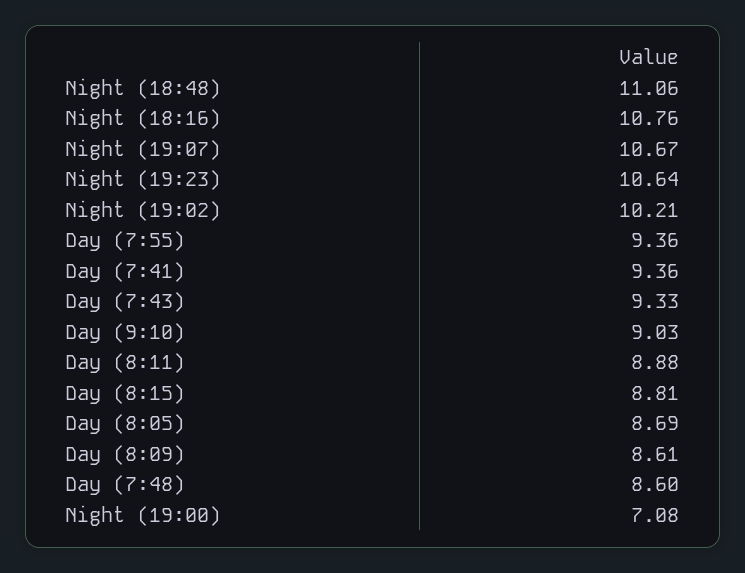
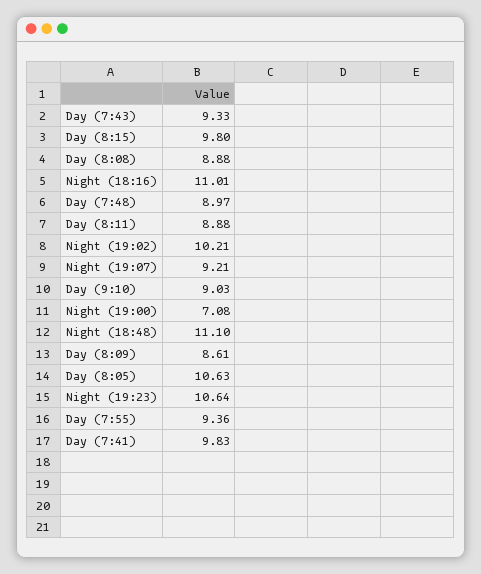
  {
-   "Night (18:48)": 11.06,
+   "Night (18:48)": 11.1,
-   "Night (18:16)": 10.76,
+   "Night (18:16)": 11.01,
-   "Night (19:07)": 10.67,
+   "Night (19:07)": 9.21,
    "Night (19:23)": 10.64,
    "Night (19:02)": 10.21,
    "Day (7:55)": 9.36,
-   "Day (7:41)": 9.36,
+   "Day (7:41)": 9.83,
    "Day (7:43)": 9.33,
    "Day (9:10)": 9.03,
    "Day (8:11)": 8.88,
-   "Day (8:15)": 8.81,
+   "Day (8:15)": 9.8,
-   "Day (8:05)": 8.69,
+   "Day (8:05)": 10.63,
    "Day (8:09)": 8.61,
-   "Day (7:48)": 8.6,
+   "Day (7:48)": 8.97,
-   "Night (19:00)": 7.08
+   "Night (19:00)": 7.08,
+   "Day (8:08)": 8.88
  }

